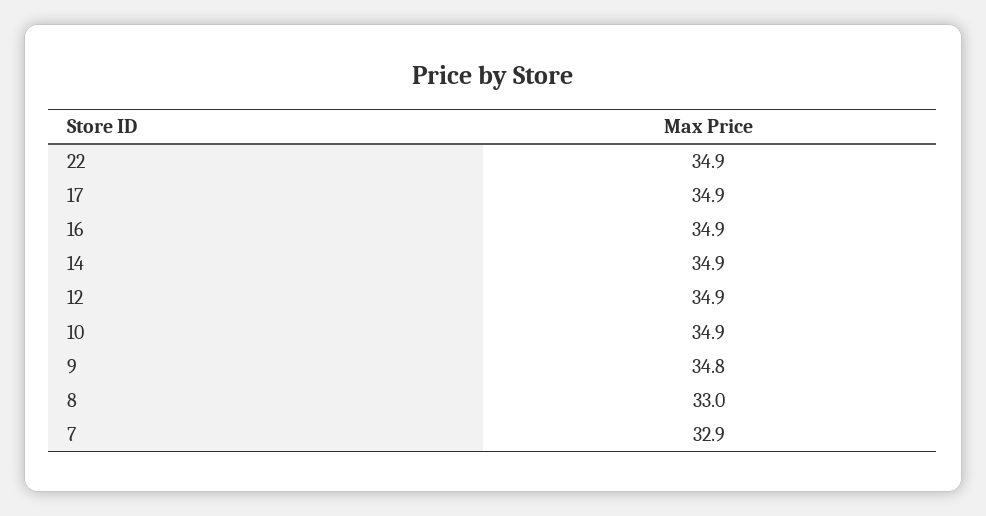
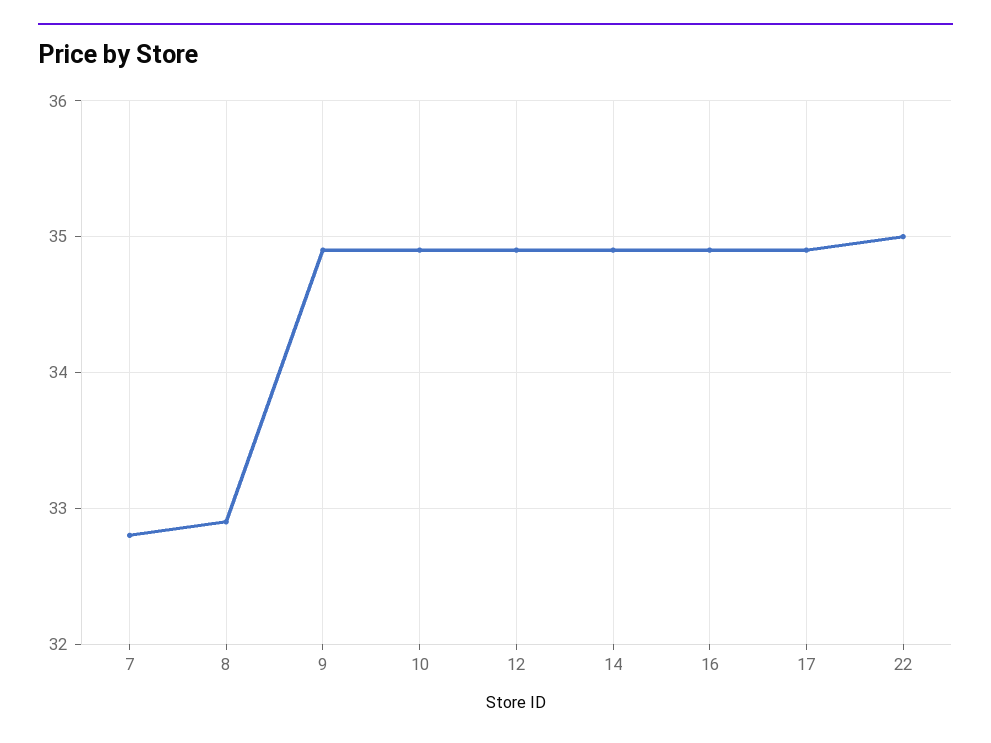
  {
-   "22": 34.9,
+   "22": 35,
    "17": 34.9,
    "16": 34.9,
    "14": 34.9,
    "12": 34.9,
    "10": 34.9,
-   "9": 34.8,
+   "9": 34.9,
-   "8": 33,
+   "8": 32.9,
-   "7": 32.9
+   "7": 32.8
  }

